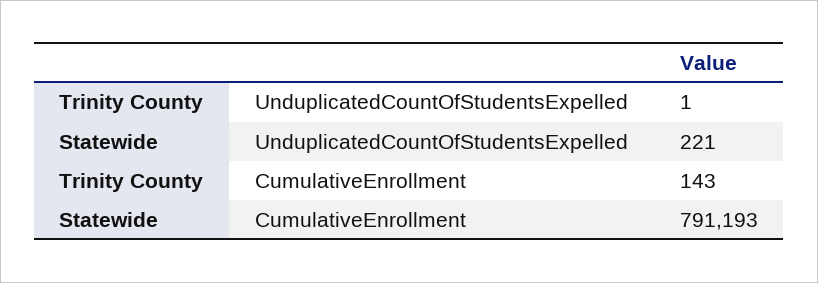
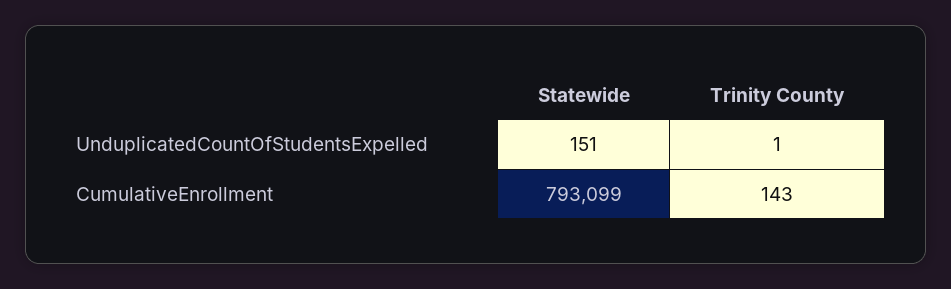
  {
    "Trinity County": {
      "UnduplicatedCountOfStudentsExpelled": 1,
      "CumulativeEnrollment": 143
    },
    "Statewide": {
-     "UnduplicatedCountOfStudentsExpelled": 221,
+     "UnduplicatedCountOfStudentsExpelled": 151,
-     "CumulativeEnrollment": 791193
+     "CumulativeEnrollment": 793099
    }
  }

